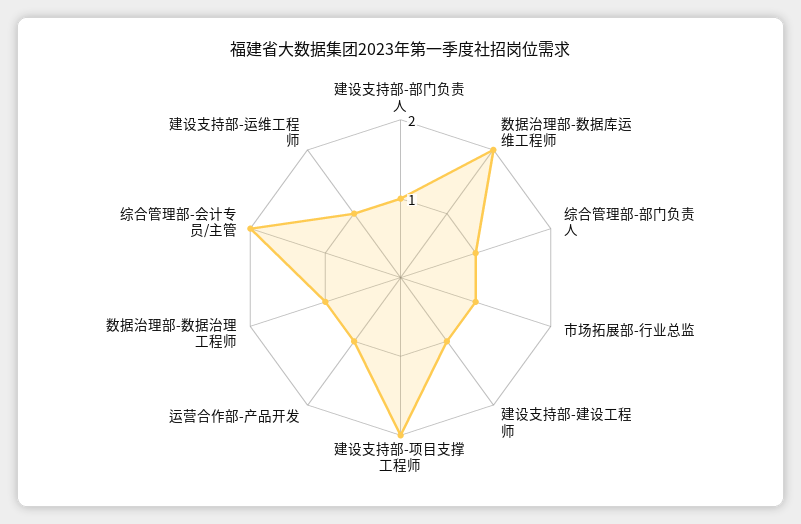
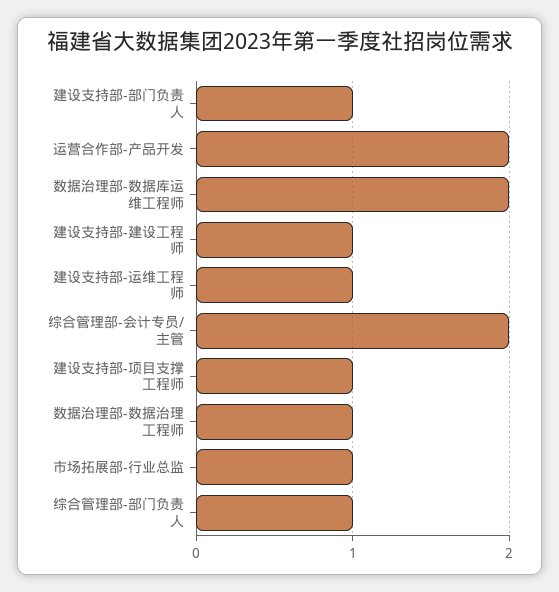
  {
    "建设支持部-部门负责人": 1,
    "数据治理部-数据库运维工程师": 2,
    "综合管理部-部门负责人": 1,
    "市场拓展部-行业总监": 1,
    "建设支持部-建设工程师": 1,
-   "建设支持部-项目支撑工程师": 2,
+   "建设支持部-项目支撑工程师": 1,
-   "运营合作部-产品开发": 1,
+   "运营合作部-产品开发": 2,
    "数据治理部-数据治理工程师": 1,
    "综合管理部-会计专员/主管": 2,
    "建设支持部-运维工程师": 1
  }

